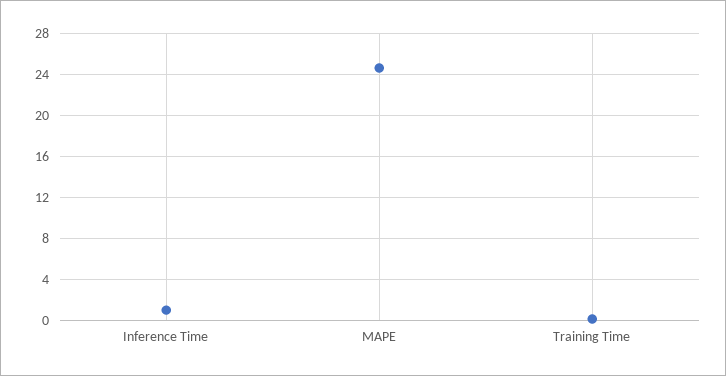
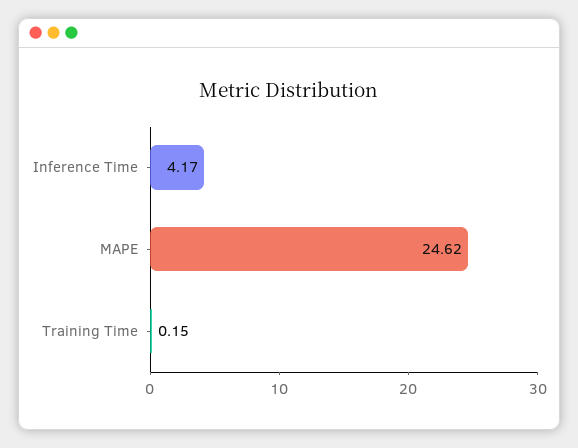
  {
-   "Inference Time": 1,
+   "Inference Time": 4.17,
    "MAPE": 24.62,
    "Training Time": 0.15
  }

